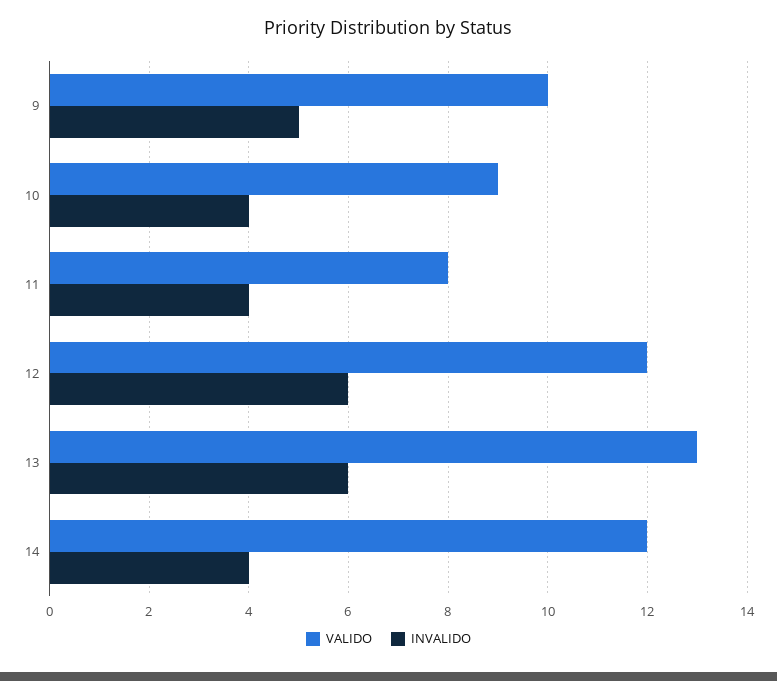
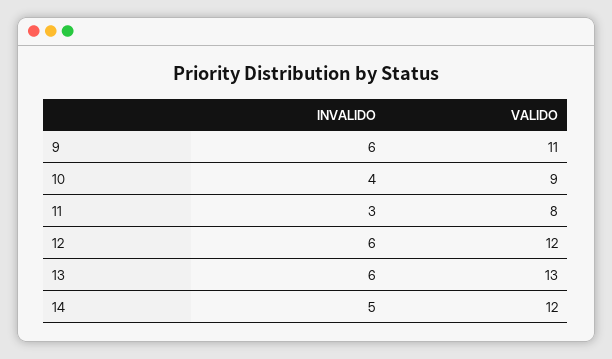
  {
    "VALIDO": {
-     "9": 10,
+     "9": 11,
      "10": 9,
      "11": 8,
      "12": 12,
      "13": 13,
      "14": 12
    },
    "INVALIDO": {
-     "9": 5,
+     "9": 6,
      "10": 4,
-     "11": 4,
+     "11": 3,
      "12": 6,
      "13": 6,
-     "14": 4
+     "14": 5
    }
  }

